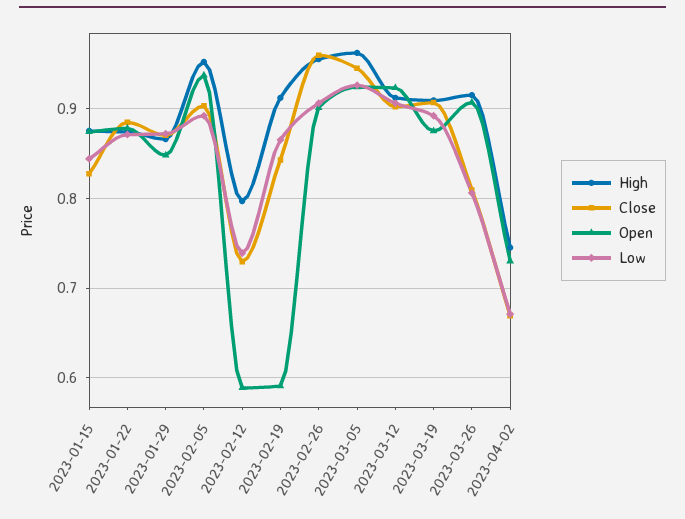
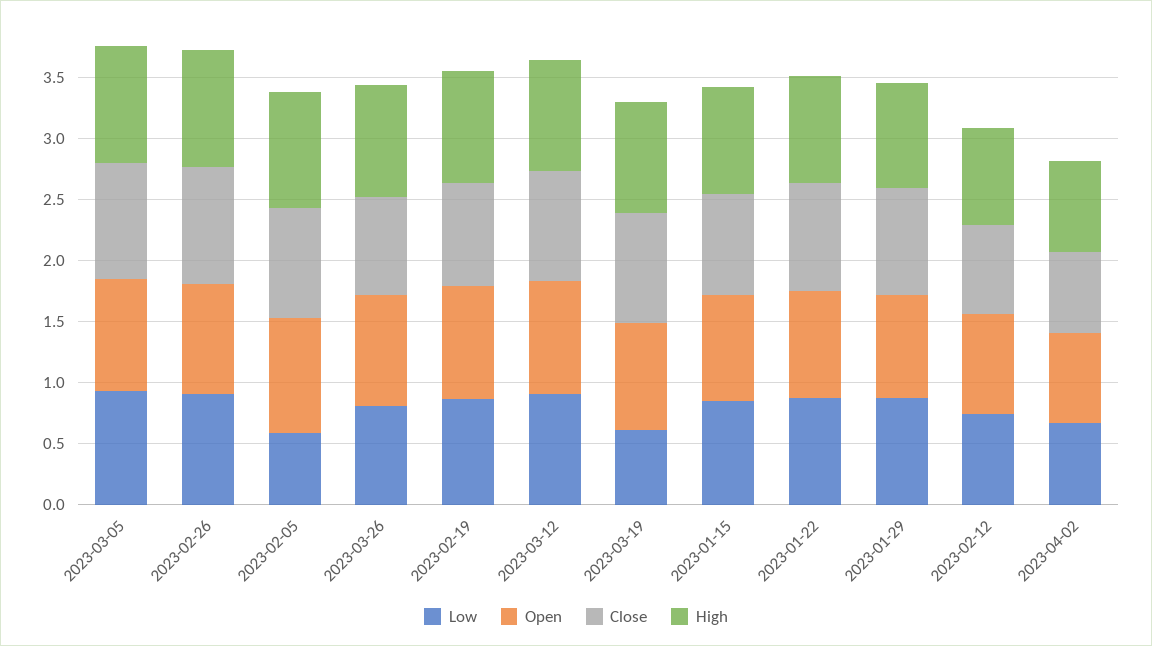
  {
    "High": {
      "2023-01-15": 0.88,
      "2023-01-22": 0.87,
      "2023-01-29": 0.87,
      "2023-02-05": 0.95,
      "2023-02-12": 0.8,
      "2023-02-19": 0.91,
      "2023-02-26": 0.96,
      "2023-03-05": 0.96,
      "2023-03-12": 0.91,
      "2023-03-19": 0.91,
      "2023-03-26": 0.92,
      "2023-04-02": 0.75
    },
    "Close": {
      "2023-01-15": 0.83,
      "2023-01-22": 0.88,
      "2023-01-29": 0.87,
      "2023-02-05": 0.9,
      "2023-02-12": 0.73,
      "2023-02-19": 0.84,
      "2023-02-26": 0.96,
      "2023-03-05": 0.94,
      "2023-03-12": 0.9,
      "2023-03-19": 0.91,
      "2023-03-26": 0.81,
      "2023-04-02": 0.67
    },
    "Open": {
      "2023-01-15": 0.87,
      "2023-01-22": 0.88,
      "2023-01-29": 0.85,
      "2023-02-05": 0.94,
-     "2023-02-12": 0.59,
+     "2023-02-12": 0.8,
-     "2023-02-19": 0.59,
+     "2023-02-19": 0.9,
      "2023-02-26": 0.9,
      "2023-03-05": 0.92,
      "2023-03-12": 0.92,
      "2023-03-19": 0.88,
      "2023-03-26": 0.91,
      "2023-04-02": 0.73
    },
    "Low": {
      "2023-01-15": 0.84,
      "2023-01-22": 0.87,
      "2023-01-29": 0.87,
-     "2023-02-05": 0.89,
+     "2023-02-05": 0.6,
      "2023-02-12": 0.74,
      "2023-02-19": 0.87,
      "2023-02-26": 0.91,
      "2023-03-05": 0.93,
      "2023-03-12": 0.91,
-     "2023-03-19": 0.89,
+     "2023-03-19": 0.6,
      "2023-03-26": 0.81,
      "2023-04-02": 0.67
    }
  }

